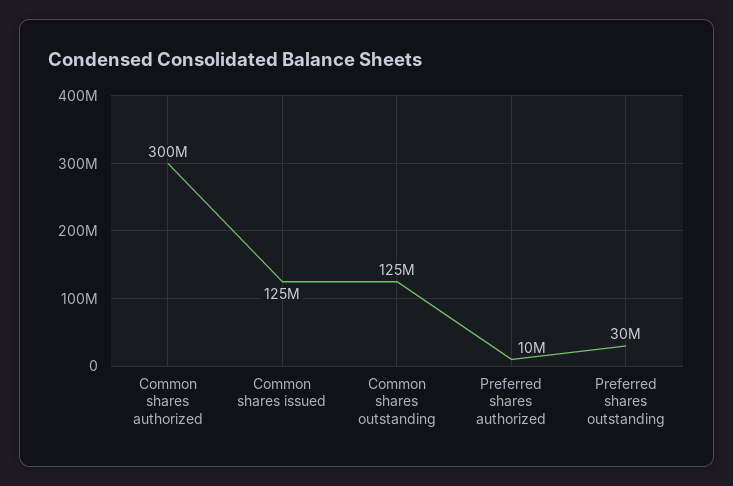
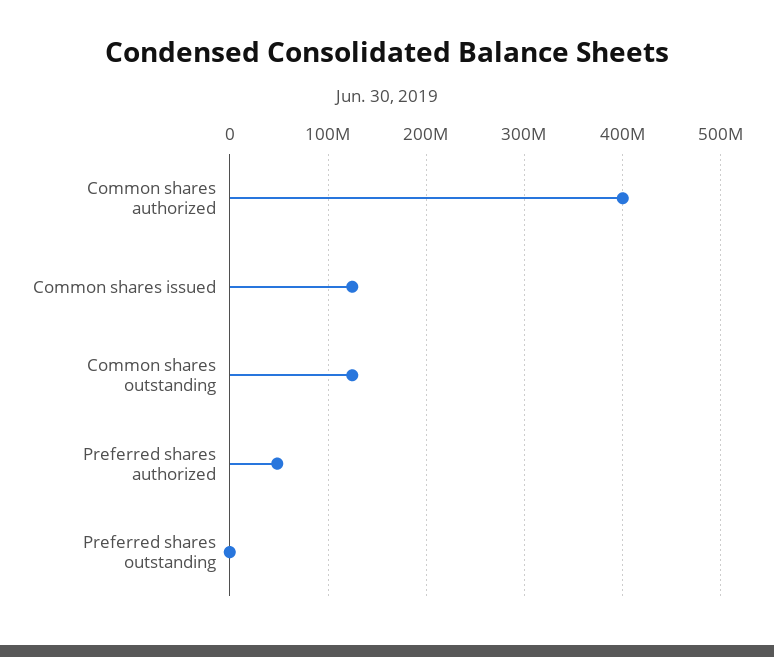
  {
-   "Common shares authorized": 300000000,
+   "Common shares authorized": 400000000,
    "Common shares issued": 125000000,
    "Common shares outstanding": 125000000,
-   "Preferred shares authorized": 10000000,
+   "Preferred shares authorized": 50000000,
-   "Preferred shares outstanding": 30000000
+   "Preferred shares outstanding": 0
  }

